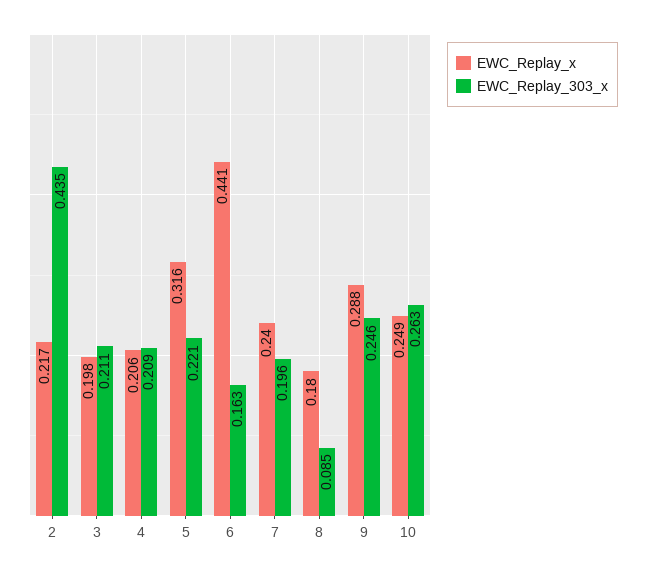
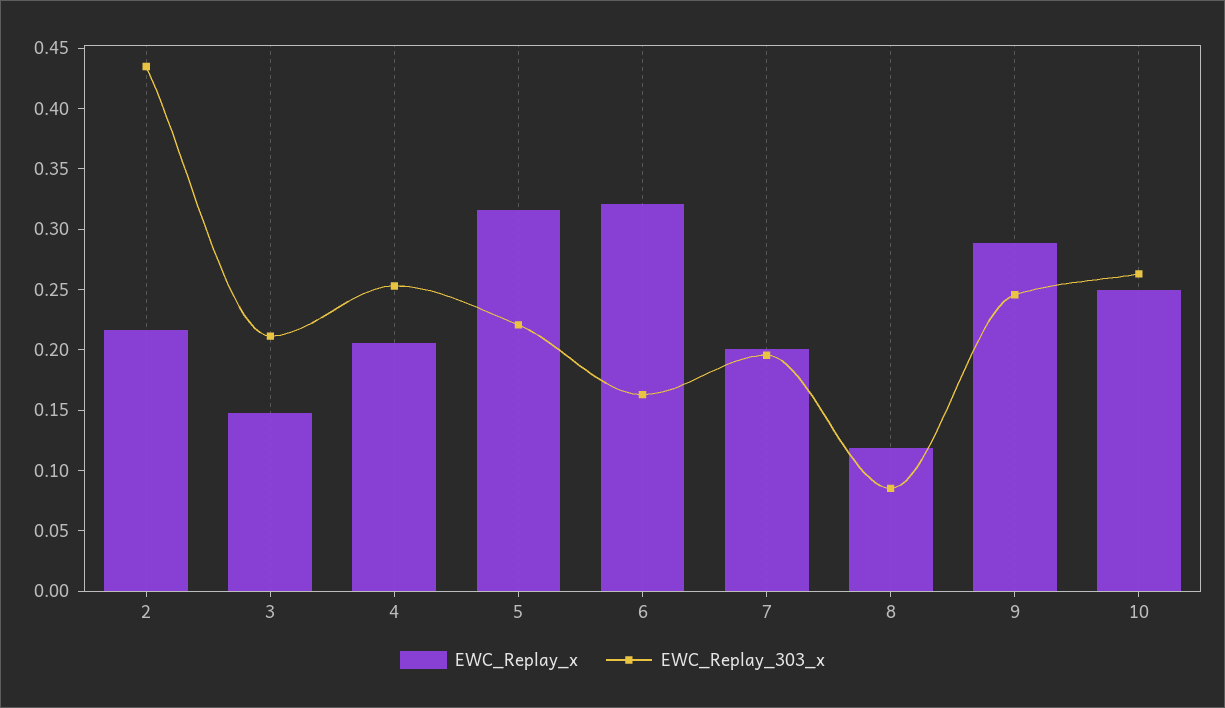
  {
    "EWC_Replay_x": {
      "2": 0.217,
-     "3": 0.198,
+     "3": 0.15,
      "4": 0.206,
      "5": 0.316,
-     "6": 0.441,
+     "6": 0.32,
-     "7": 0.24,
+     "7": 0.2,
-     "8": 0.18,
+     "8": 0.12,
      "9": 0.288,
      "10": 0.249
    },
    "EWC_Replay_303_x": {
      "2": 0.435,
      "3": 0.211,
-     "4": 0.209,
+     "4": 0.25,
      "5": 0.221,
      "6": 0.163,
      "7": 0.196,
      "8": 0.085,
      "9": 0.246,
      "10": 0.263
    }
  }

